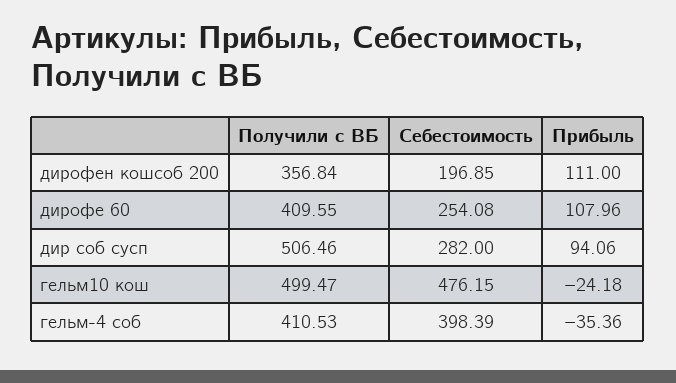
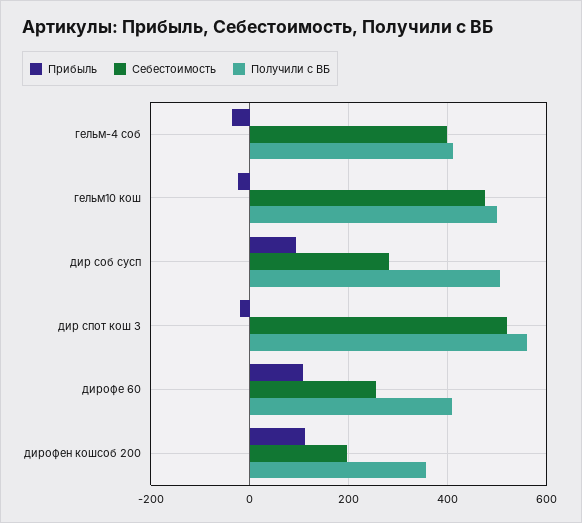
  {
    "Получили с ВБ": {
      "дирофен кошсоб 200": 356.84,
      "дирофе 60": 409.55,
      "дир соб сусп": 506.46,
      "гельм10 кош": 499.47,
-     "гельм-4 соб": 410.53
+     "гельм-4 соб": 410.53,
+     "дир спот кош 3": 560
    },
    "Себестоимость": {
      "дирофен кошсоб 200": 196.85,
      "дирофе 60": 254.08,
      "дир соб сусп": 282,
      "гельм10 кош": 476.15,
-     "гельм-4 соб": 398.39
+     "гельм-4 соб": 398.39,
+     "дир спот кош 3": 520
    },
    "Прибыль": {
      "дирофен кошсоб 200": 111,
      "дирофе 60": 107.96,
      "дир соб сусп": 94.06,
      "гельм10 кош": -24.18,
-     "гельм-4 соб": -35.36
+     "гельм-4 соб": -35.36,
+     "дир спот кош 3": -20
    }
  }

